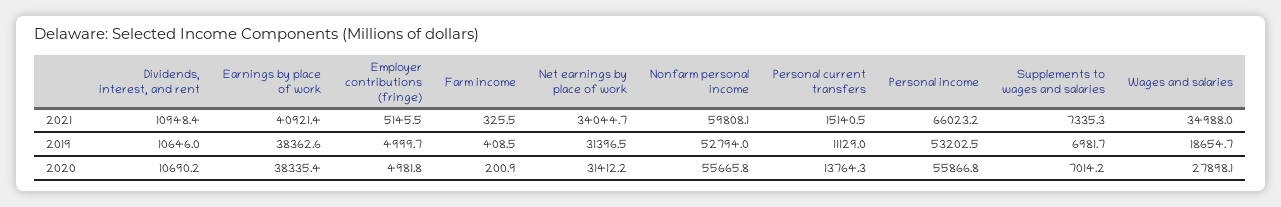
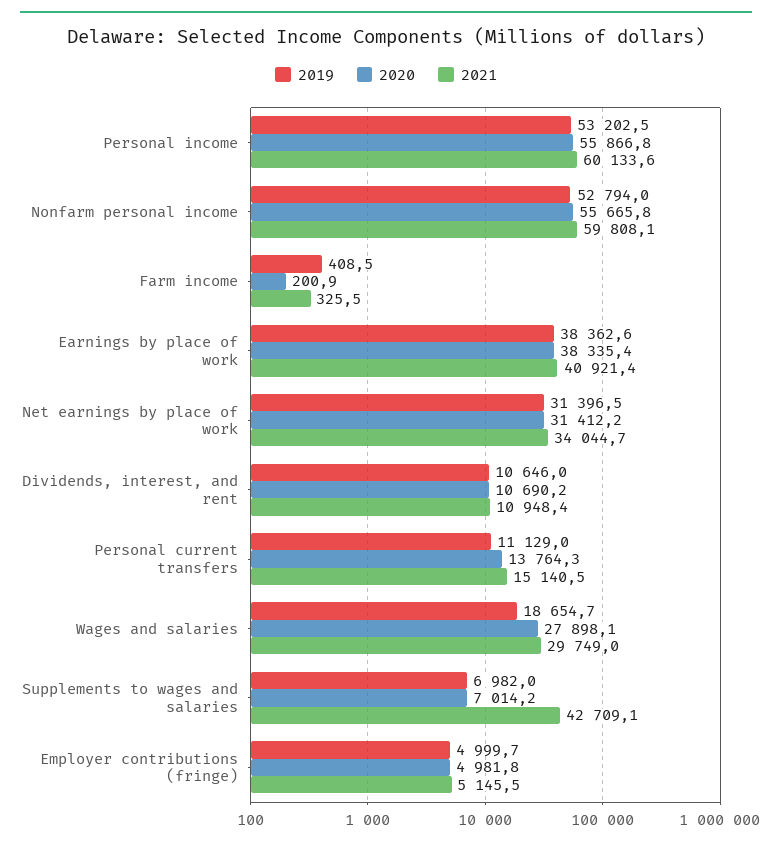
  {
    "2021": {
      "Dividends, interest, and rent": 10948.4,
      "Earnings by place of work": 40921.4,
      "Employer contributions (fringe)": 5145.5,
      "Farm income": 325.5,
      "Net earnings by place of work": 34044.7,
      "Nonfarm personal income": 59808.1,
      "Personal current transfers": 15140.5,
-     "Personal income": 66023.2,
+     "Personal income": 60133.6,
-     "Supplements to wages and salaries": 7335.3,
+     "Supplements to wages and salaries": 42709.1,
-     "Wages and salaries": 34988
+     "Wages and salaries": 29749
    },
    "2019": {
      "Dividends, interest, and rent": 10646,
      "Earnings by place of work": 38362.6,
      "Employer contributions (fringe)": 4999.7,
      "Farm income": 408.5,
      "Net earnings by place of work": 31396.5,
      "Nonfarm personal income": 52794,
      "Personal current transfers": 11129,
      "Personal income": 53202.5,
-     "Supplements to wages and salaries": 6981.7,
+     "Supplements to wages and salaries": 6982,
      "Wages and salaries": 18654.7
    },
    "2020": {
      "Dividends, interest, and rent": 10690.2,
      "Earnings by place of work": 38335.4,
      "Employer contributions (fringe)": 4981.8,
      "Farm income": 200.9,
      "Net earnings by place of work": 31412.2,
      "Nonfarm personal income": 55665.8,
      "Personal current transfers": 13764.3,
      "Personal income": 55866.8,
      "Supplements to wages and salaries": 7014.2,
      "Wages and salaries": 27898.1
    }
  }

